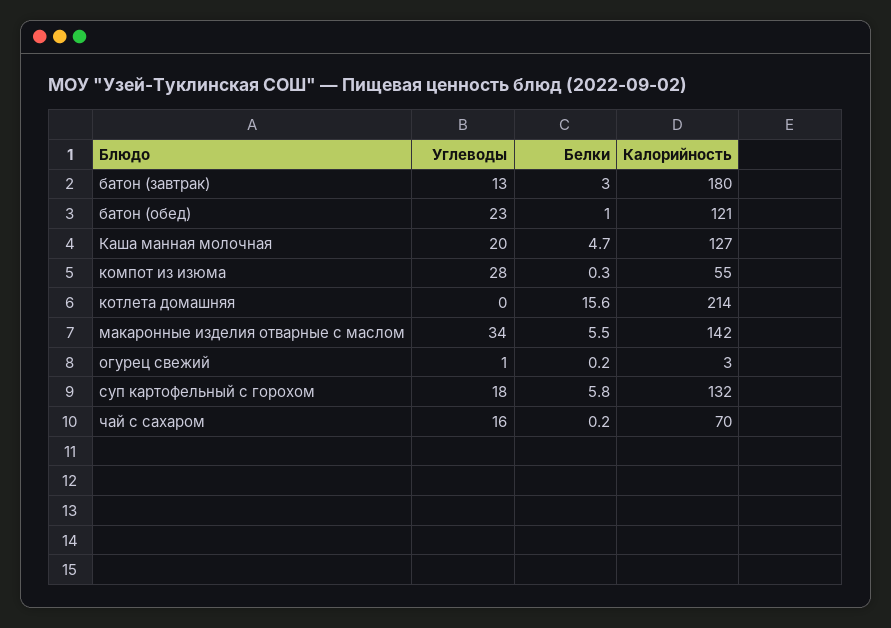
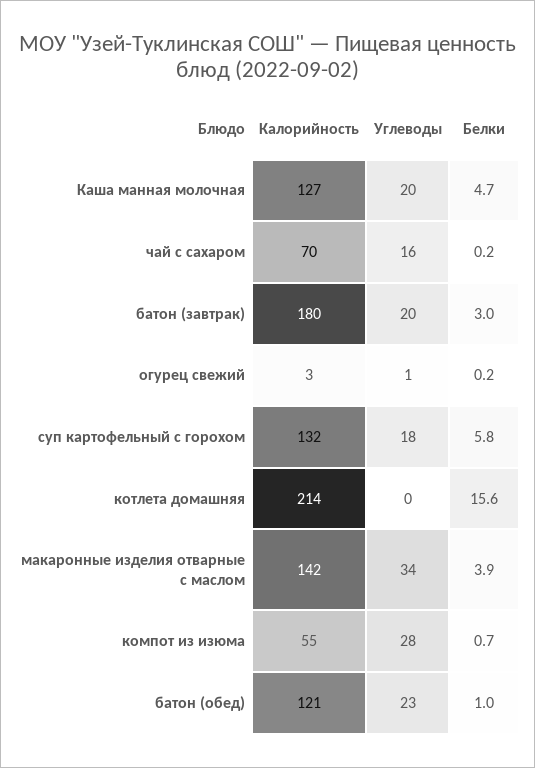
  {
    "Углеводы": {
-     "батон (завтрак)": 13,
+     "батон (завтрак)": 20,
      "батон (обед)": 23,
      "Каша манная молочная": 20,
      "компот из изюма": 28,
      "котлета домашняя": 0,
      "макаронные изделия отварные с маслом": 34,
      "огурец свежий": 1,
      "суп картофельный с горохом": 18,
      "чай с сахаром": 16
    },
    "Белки": {
      "батон (завтрак)": 3,
      "батон (обед)": 1,
      "Каша манная молочная": 4.7,
-     "компот из изюма": 0.3,
+     "компот из изюма": 0.7,
      "котлета домашняя": 15.6,
-     "макаронные изделия отварные с маслом": 5.5,
+     "макаронные изделия отварные с маслом": 3.9,
      "огурец свежий": 0.2,
      "суп картофельный с горохом": 5.8,
      "чай с сахаром": 0.2
    },
    "Калорийность": {
      "батон (завтрак)": 180,
      "батон (обед)": 121,
      "Каша манная молочная": 127,
      "компот из изюма": 55,
      "котлета домашняя": 214,
      "макаронные изделия отварные с маслом": 142,
      "огурец свежий": 3,
      "суп картофельный с горохом": 132,
      "чай с сахаром": 70
    }
  }

